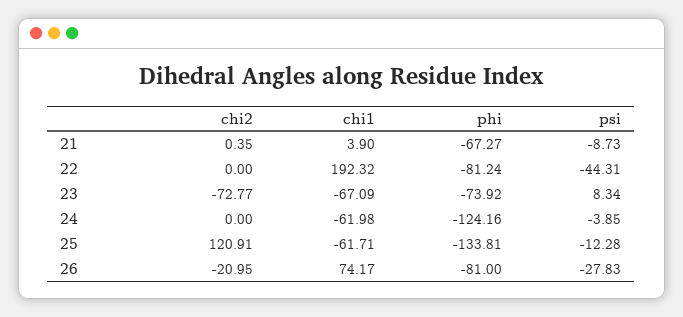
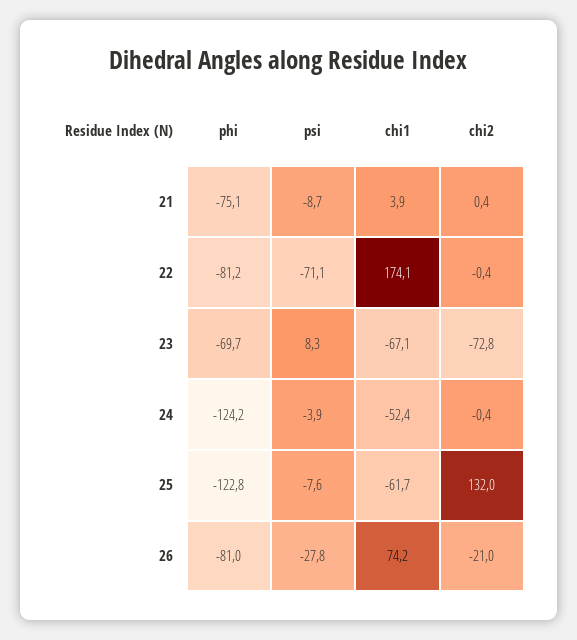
  {
    "chi2": {
      "21": 0.35,
-     "22": 0,
+     "22": -0.4,
      "23": -72.77,
-     "24": 0,
+     "24": -0.4,
-     "25": 120.91,
+     "25": 132,
      "26": -20.95
    },
    "chi1": {
      "21": 3.9,
-     "22": 192.32,
+     "22": 174.1,
      "23": -67.09,
-     "24": -61.98,
+     "24": -52.4,
      "25": -61.71,
      "26": 74.17
    },
    "phi": {
-     "21": -67.27,
+     "21": -75.1,
      "22": -81.24,
-     "23": -73.92,
+     "23": -69.7,
      "24": -124.16,
-     "25": -133.81,
+     "25": -122.8,
      "26": -81
    },
    "psi": {
      "21": -8.73,
-     "22": -44.31,
+     "22": -71.1,
      "23": 8.34,
      "24": -3.85,
-     "25": -12.28,
+     "25": -7.6,
      "26": -27.83
    }
  }

